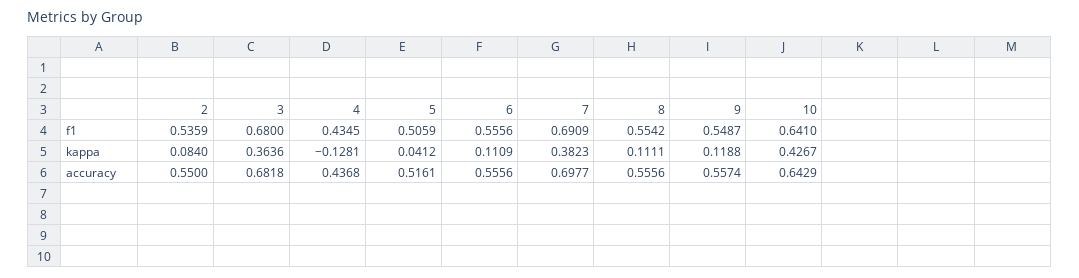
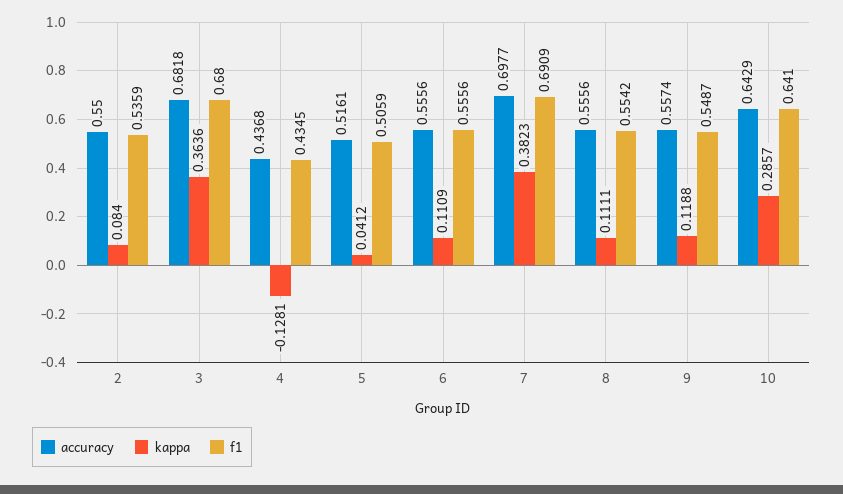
  {
    "f1": {
      "2": 0.5359,
      "3": 0.68,
      "4": 0.4345,
      "5": 0.5059,
      "6": 0.5556,
      "7": 0.6909,
      "8": 0.5542,
      "9": 0.5487,
      "10": 0.641
    },
    "kappa": {
      "2": 0.084,
      "3": 0.3636,
      "4": -0.1281,
      "5": 0.0412,
      "6": 0.1109,
      "7": 0.3823,
      "8": 0.1111,
      "9": 0.1188,
-     "10": 0.4267
+     "10": 0.2857
    },
    "accuracy": {
      "2": 0.55,
      "3": 0.6818,
      "4": 0.4368,
      "5": 0.5161,
      "6": 0.5556,
      "7": 0.6977,
      "8": 0.5556,
      "9": 0.5574,
      "10": 0.6429
    }
  }

